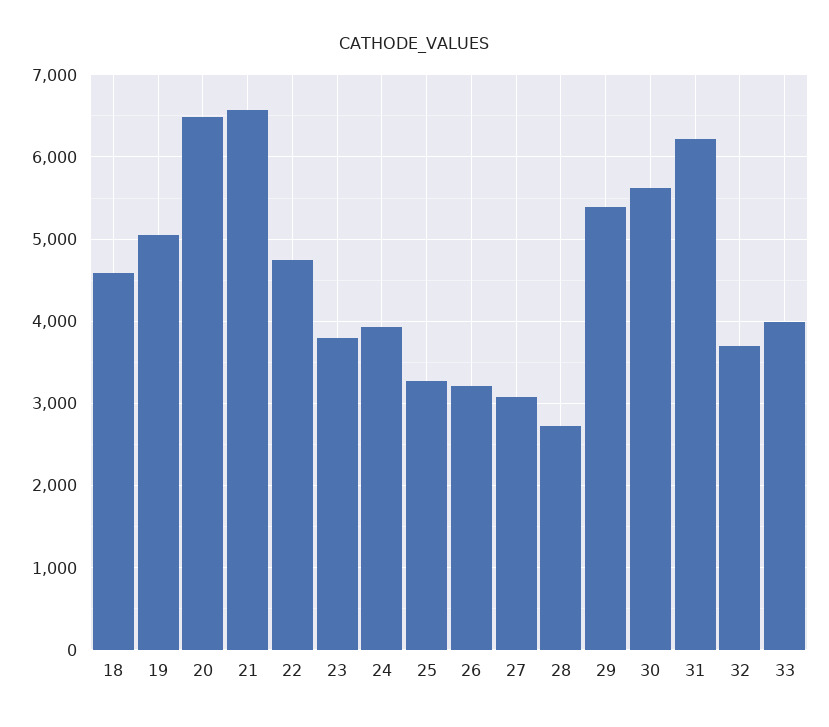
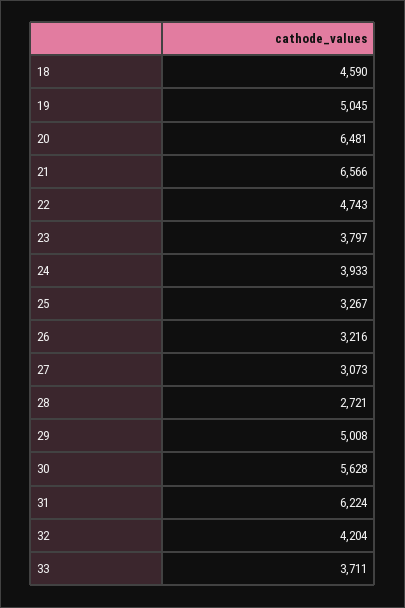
  {
    "18": 4590,
    "19": 5045,
    "20": 6481,
    "21": 6566,
    "22": 4743,
    "23": 3797,
    "24": 3933,
    "25": 3267,
    "26": 3216,
    "27": 3073,
    "28": 2721,
-   "29": 5400,
+   "29": 5008,
    "30": 5628,
    "31": 6224,
-   "32": 3700,
+   "32": 4204,
-   "33": 4000
+   "33": 3711
  }

